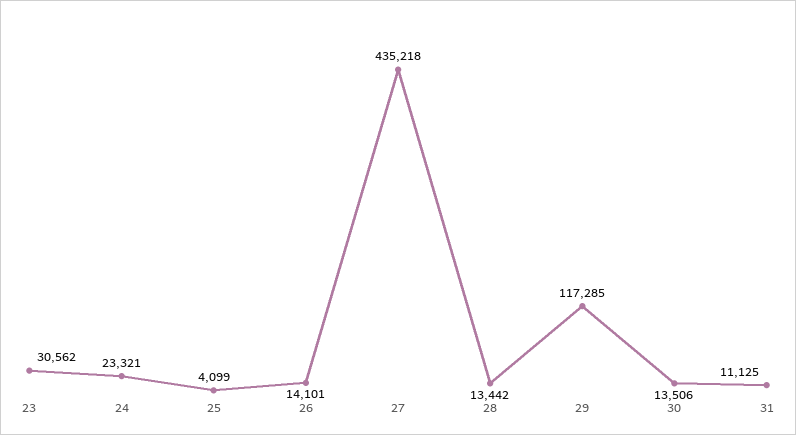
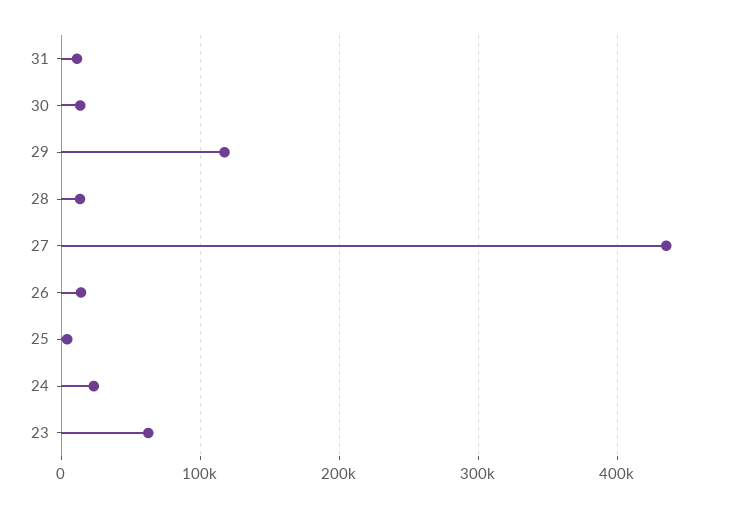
  {
-   "23": 30562,
+   "23": 60000,
    "24": 23321,
    "25": 4099,
    "26": 14101,
    "27": 435218,
    "28": 13442,
    "29": 117285,
    "30": 13506,
    "31": 11125
  }

